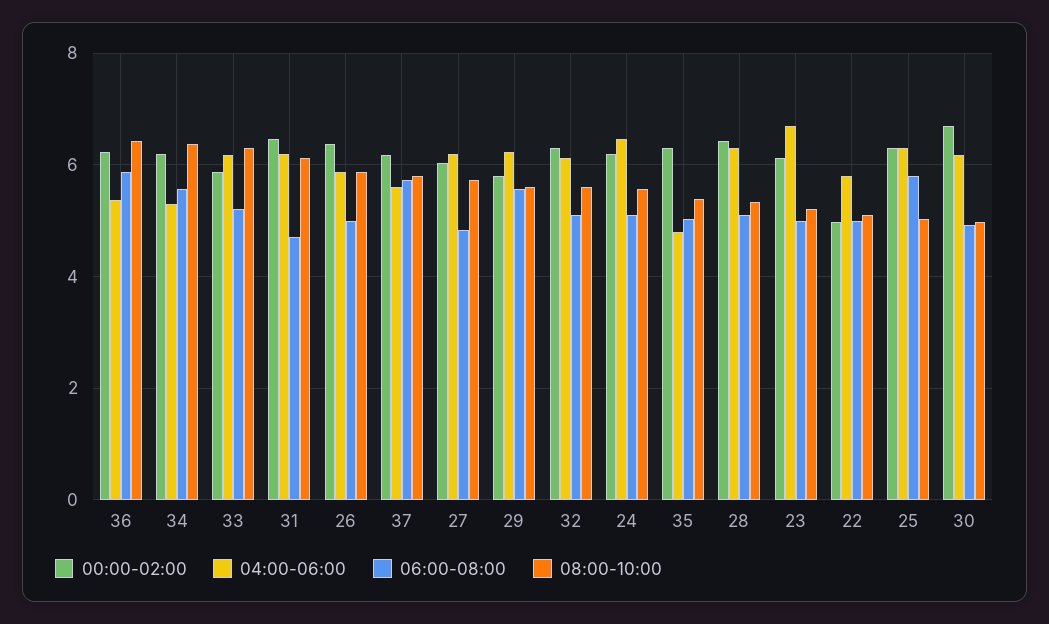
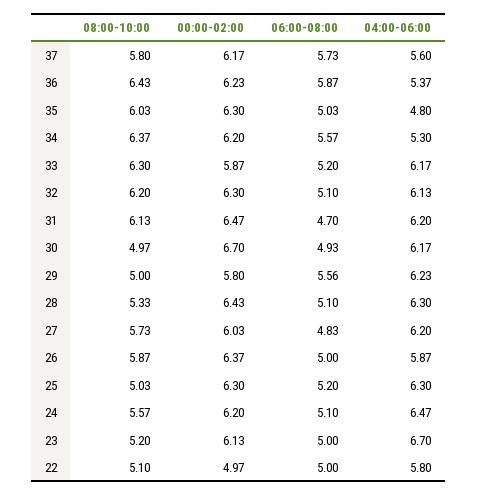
  {
    "00:00-02:00": {
      "36": 6.23,
      "34": 6.2,
      "33": 5.87,
      "31": 6.47,
      "26": 6.37,
      "37": 6.17,
      "27": 6.03,
      "29": 5.8,
      "32": 6.3,
      "24": 6.2,
      "35": 6.3,
      "28": 6.43,
      "23": 6.13,
      "22": 4.97,
      "25": 6.3,
      "30": 6.7
    },
    "04:00-06:00": {
      "36": 5.37,
      "34": 5.3,
      "33": 6.17,
      "31": 6.2,
      "26": 5.87,
      "37": 5.6,
      "27": 6.2,
      "29": 6.23,
      "32": 6.13,
      "24": 6.47,
      "35": 4.8,
      "28": 6.3,
      "23": 6.7,
      "22": 5.8,
      "25": 6.3,
      "30": 6.17
    },
    "06:00-08:00": {
      "36": 5.87,
      "34": 5.57,
      "33": 5.2,
      "31": 4.7,
      "26": 5,
      "37": 5.73,
      "27": 4.83,
      "29": 5.56,
      "32": 5.1,
      "24": 5.1,
      "35": 5.03,
      "28": 5.1,
      "23": 5,
      "22": 5,
-     "25": 5.8,
+     "25": 5.2,
      "30": 4.93
    },
    "08:00-10:00": {
      "36": 6.43,
      "34": 6.37,
      "33": 6.3,
      "31": 6.13,
      "26": 5.87,
      "37": 5.8,
      "27": 5.73,
-     "29": 5.6,
+     "29": 5,
-     "32": 5.6,
+     "32": 6.2,
      "24": 5.57,
-     "35": 5.4,
+     "35": 6.03,
      "28": 5.33,
      "23": 5.2,
      "22": 5.1,
      "25": 5.03,
      "30": 4.97
    }
  }

